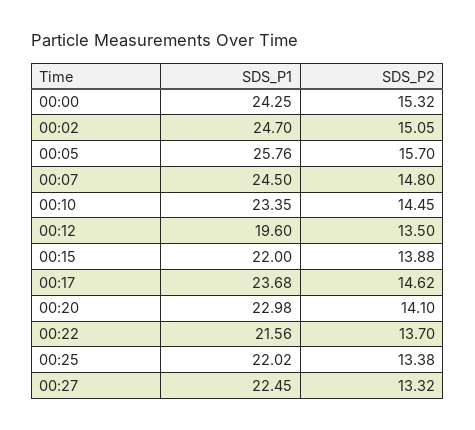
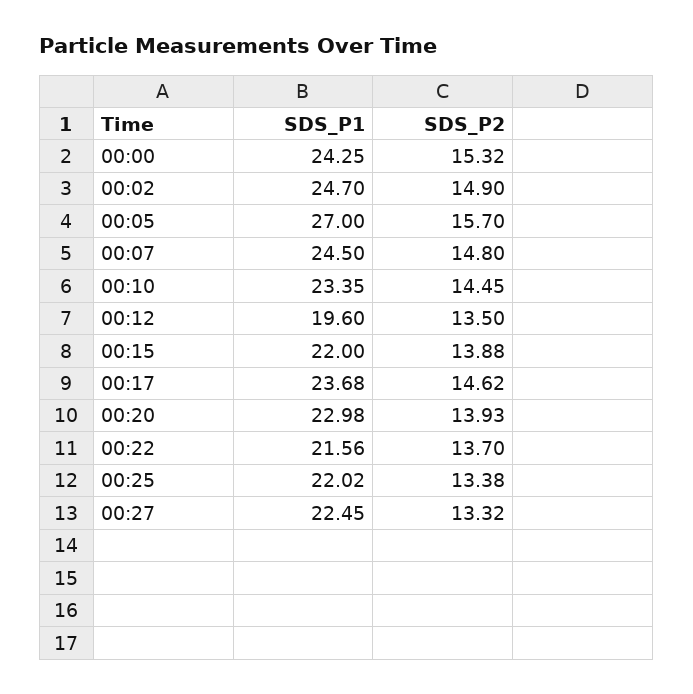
  {
    "SDS_P1": {
      "00:00": 24.25,
      "00:02": 24.7,
-     "00:05": 25.76,
+     "00:05": 27,
      "00:07": 24.5,
      "00:10": 23.35,
      "00:12": 19.6,
      "00:15": 22,
      "00:17": 23.68,
      "00:20": 22.98,
      "00:22": 21.56,
      "00:25": 22.02,
      "00:27": 22.45
    },
    "SDS_P2": {
      "00:00": 15.32,
-     "00:02": 15.05,
+     "00:02": 14.9,
      "00:05": 15.7,
      "00:07": 14.8,
      "00:10": 14.45,
      "00:12": 13.5,
      "00:15": 13.88,
      "00:17": 14.62,
-     "00:20": 14.1,
+     "00:20": 13.93,
      "00:22": 13.7,
      "00:25": 13.38,
      "00:27": 13.32
    }
  }

